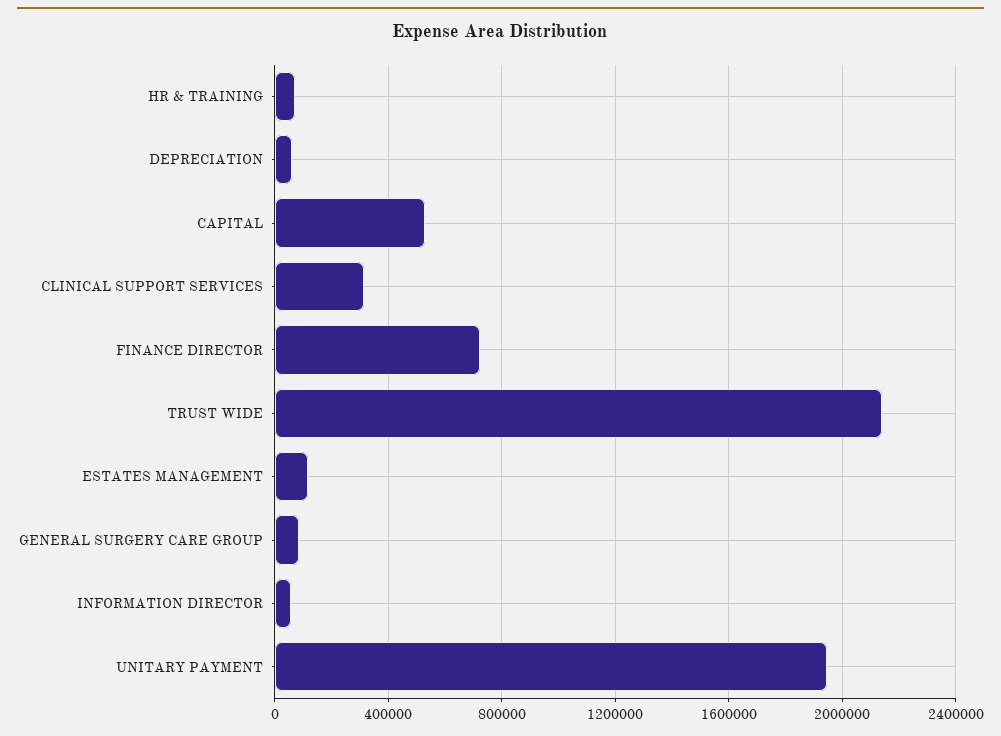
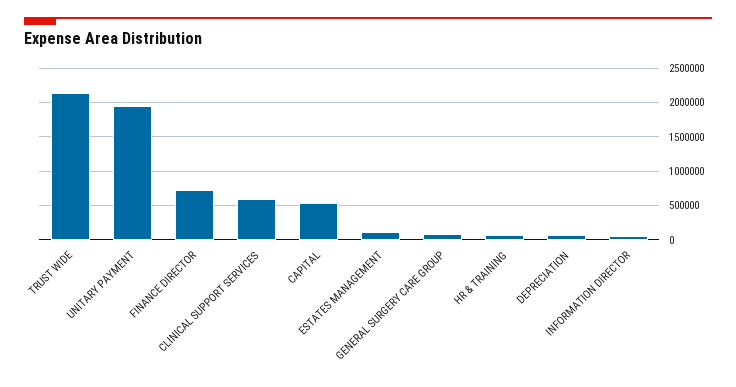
  {
    "HR & TRAINING": 50000,
    "DEPRECIATION": 50000,
    "CAPITAL": 550000,
-   "CLINICAL SUPPORT SERVICES": 300000,
+   "CLINICAL SUPPORT SERVICES": 600000,
    "FINANCE DIRECTOR": 700000,
    "TRUST WIDE": 2150000,
    "ESTATES MANAGEMENT": 100000,
    "GENERAL SURGERY CARE GROUP": 100000,
    "INFORMATION DIRECTOR": 50000,
    "UNITARY PAYMENT": 1950000
  }

